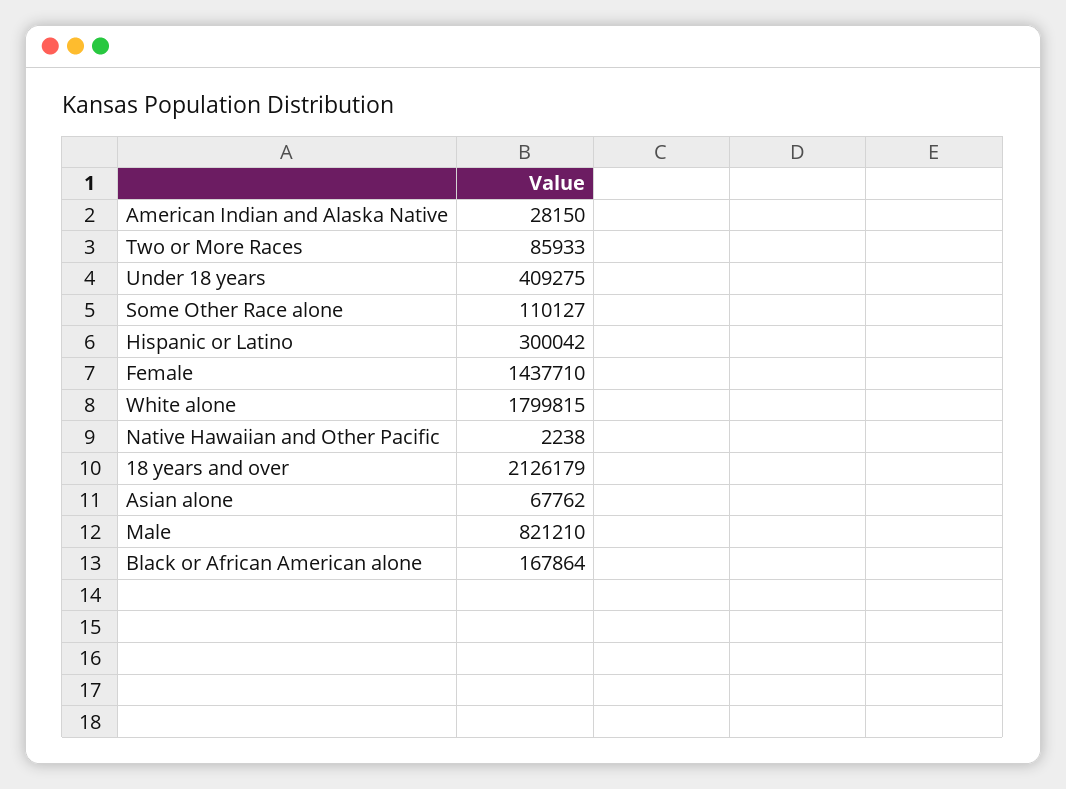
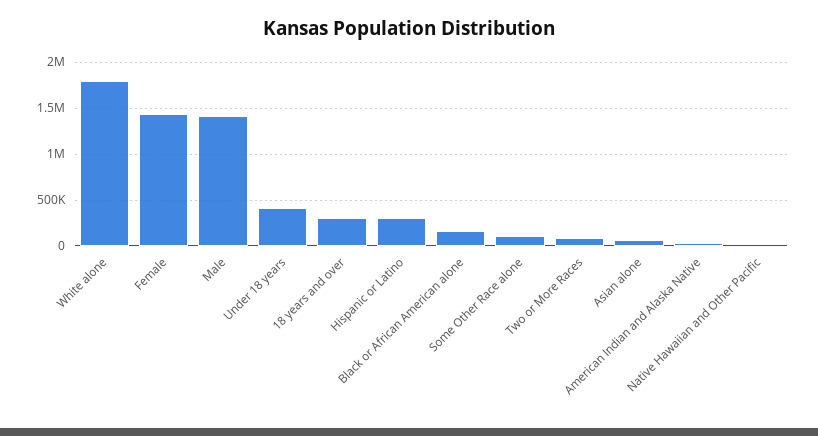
  {
    "American Indian and Alaska Native": 28150,
    "Two or More Races": 85933,
    "Under 18 years": 409275,
    "Some Other Race alone": 110127,
    "Hispanic or Latino": 300042,
    "Female": 1437710,
    "White alone": 1799815,
    "Native Hawaiian and Other Pacific": 2238,
-   "18 years and over": 2126179,
+   "18 years and over": 300000,
    "Asian alone": 67762,
-   "Male": 821210,
+   "Male": 1400000,
    "Black or African American alone": 167864
  }

